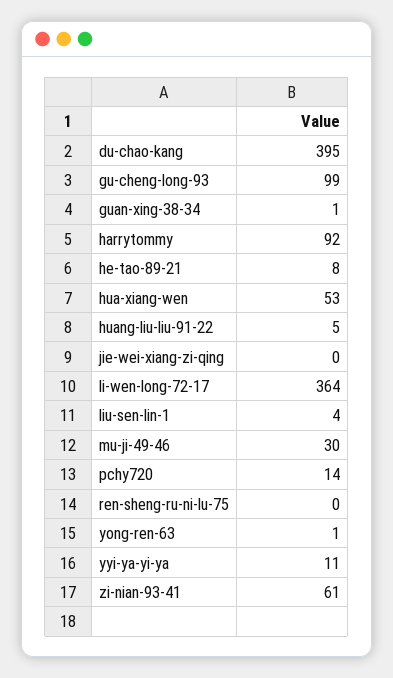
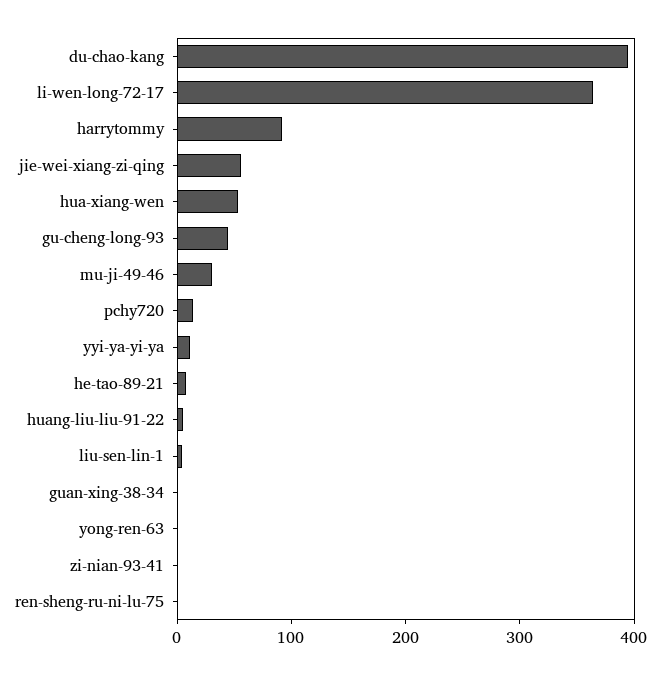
  {
    "du-chao-kang": 395,
-   "gu-cheng-long-93": 99,
+   "gu-cheng-long-93": 40,
    "guan-xing-38-34": 1,
    "harrytommy": 92,
    "he-tao-89-21": 8,
    "hua-xiang-wen": 53,
    "huang-liu-liu-91-22": 5,
-   "jie-wei-xiang-zi-qing": 0,
+   "jie-wei-xiang-zi-qing": 60,
    "li-wen-long-72-17": 364,
    "liu-sen-lin-1": 4,
    "mu-ji-49-46": 30,
    "pchy720": 14,
    "ren-sheng-ru-ni-lu-75": 0,
    "yong-ren-63": 1,
    "yyi-ya-yi-ya": 11,
-   "zi-nian-93-41": 61
+   "zi-nian-93-41": 0
  }

